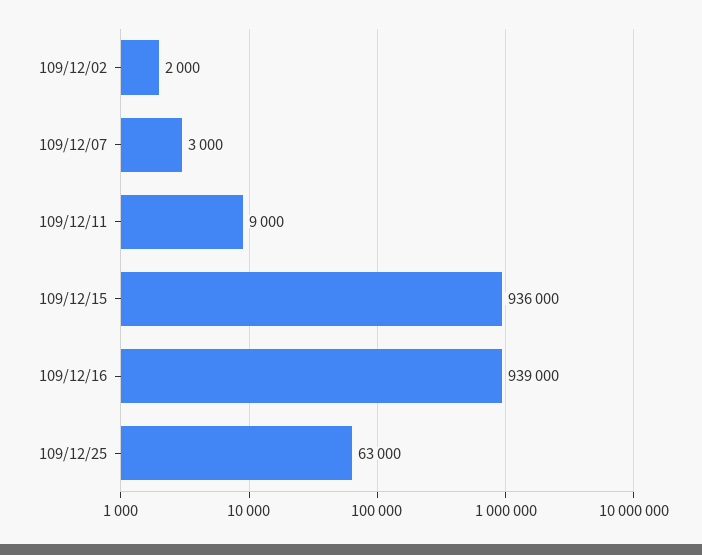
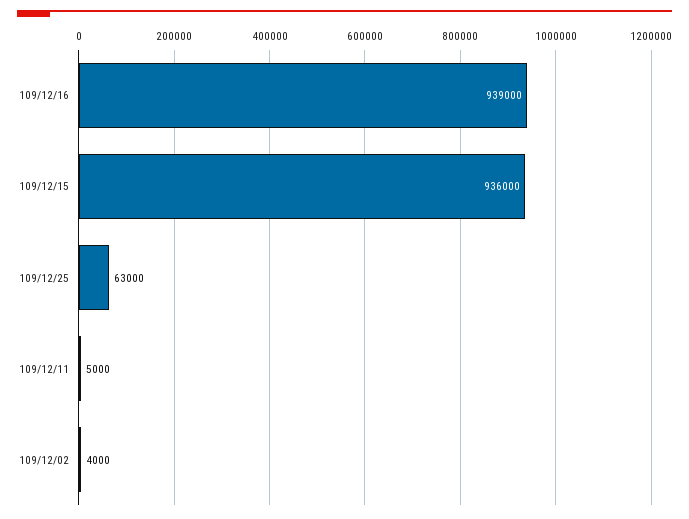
  {
-   "109/12/02": 2000,
+   "109/12/02": 4000,
-   "109/12/07": 3000,
-   "109/12/11": 9000,
+   "109/12/11": 5000,
    "109/12/15": 936000,
    "109/12/16": 939000,
    "109/12/25": 63000
  }

